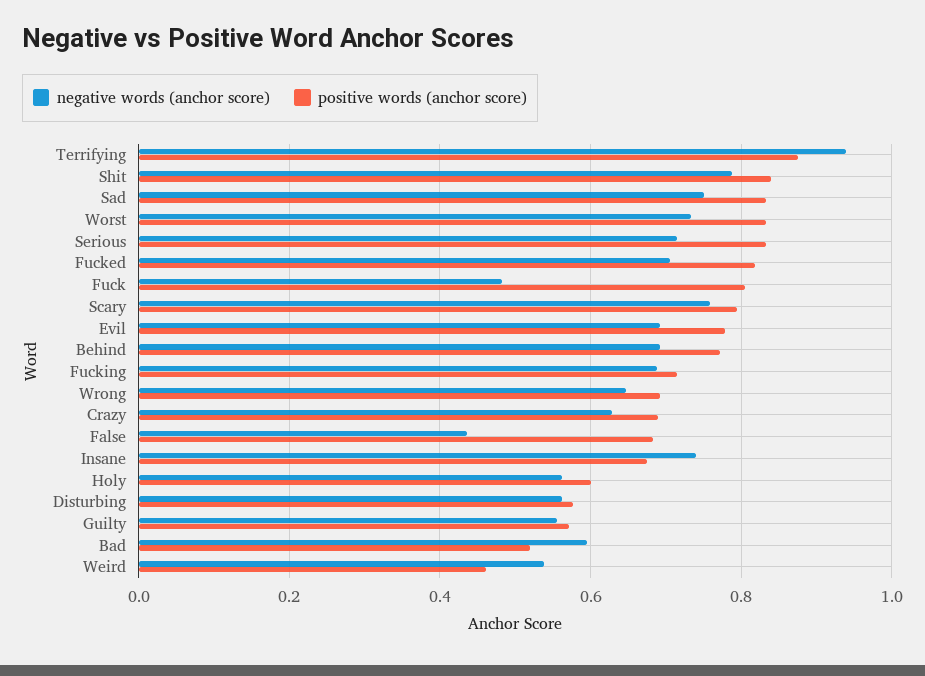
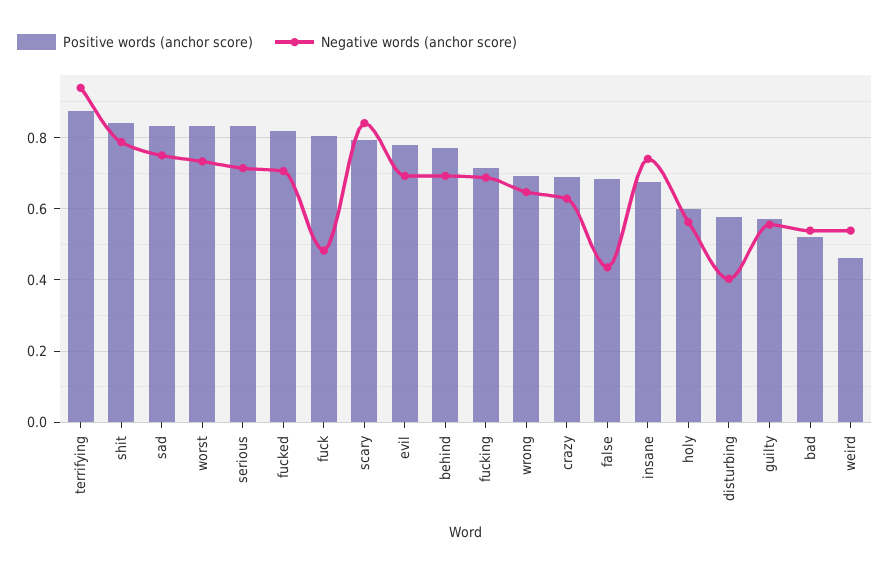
  {
    "negative words (anchor score)": {
      "Terrifying": 0.94,
      "Shit": 0.78,
      "Sad": 0.76,
      "Worst": 0.74,
      "Serious": 0.72,
      "Fucked": 0.7,
      "Fuck": 0.48,
-     "Scary": 0.76,
+     "Scary": 0.84,
      "Evil": 0.7,
      "Behind": 0.7,
      "Fucking": 0.68,
      "Wrong": 0.64,
      "Crazy": 0.62,
      "False": 0.44,
      "Insane": 0.74,
      "Holy": 0.56,
-     "Disturbing": 0.56,
+     "Disturbing": 0.4,
      "Guilty": 0.56,
-     "Bad": 0.6,
+     "Bad": 0.54,
      "Weird": 0.54
    },
    "positive words (anchor score)": {
      "Terrifying": 0.88,
      "Shit": 0.84,
      "Sad": 0.84,
      "Worst": 0.84,
      "Serious": 0.84,
      "Fucked": 0.82,
      "Fuck": 0.8,
      "Scary": 0.8,
      "Evil": 0.78,
      "Behind": 0.78,
      "Fucking": 0.72,
      "Wrong": 0.7,
      "Crazy": 0.68,
      "False": 0.68,
      "Insane": 0.68,
      "Holy": 0.6,
      "Disturbing": 0.58,
      "Guilty": 0.58,
      "Bad": 0.52,
      "Weird": 0.46
    }
  }

